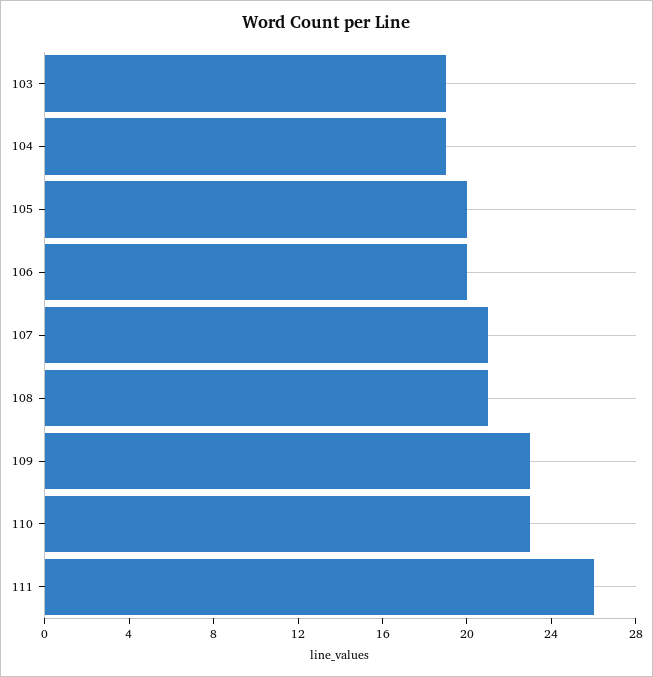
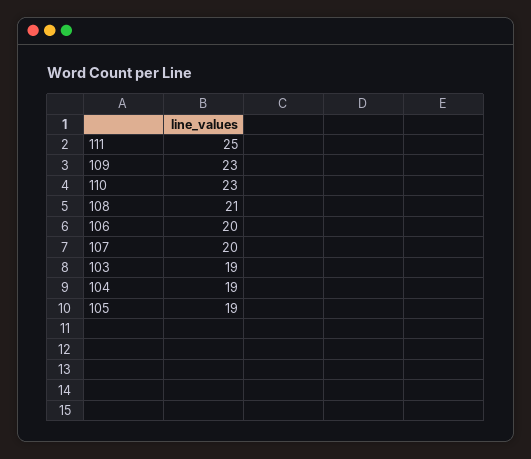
  {
    "103": 19,
    "104": 19,
-   "105": 20,
+   "105": 19,
    "106": 20,
-   "107": 21,
+   "107": 20,
    "108": 21,
    "109": 23,
    "110": 23,
-   "111": 26
+   "111": 25
  }

